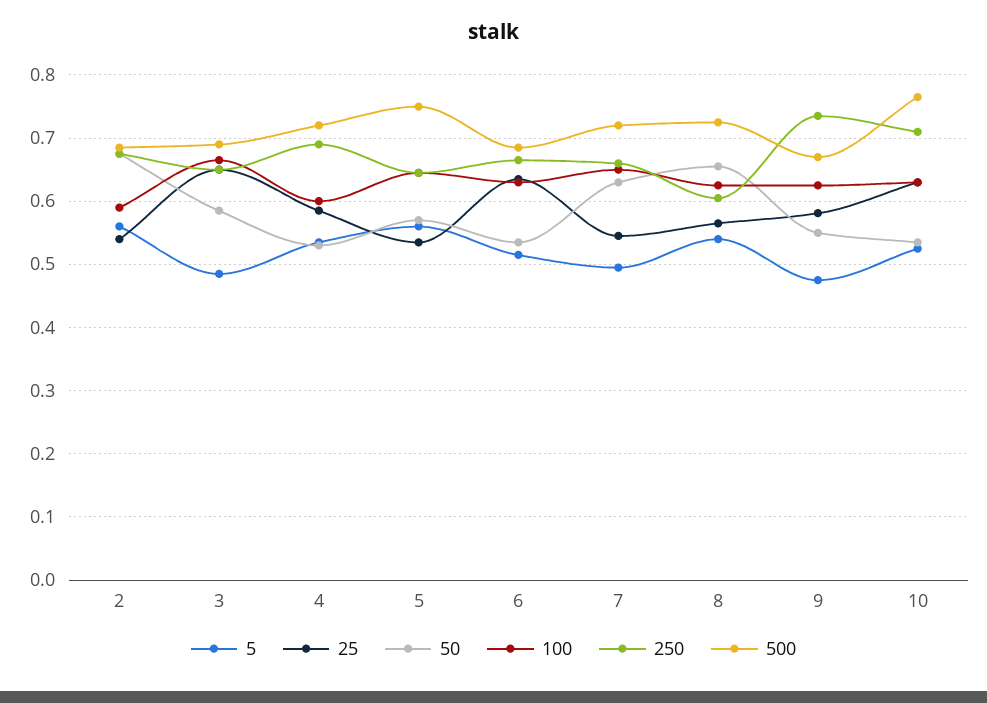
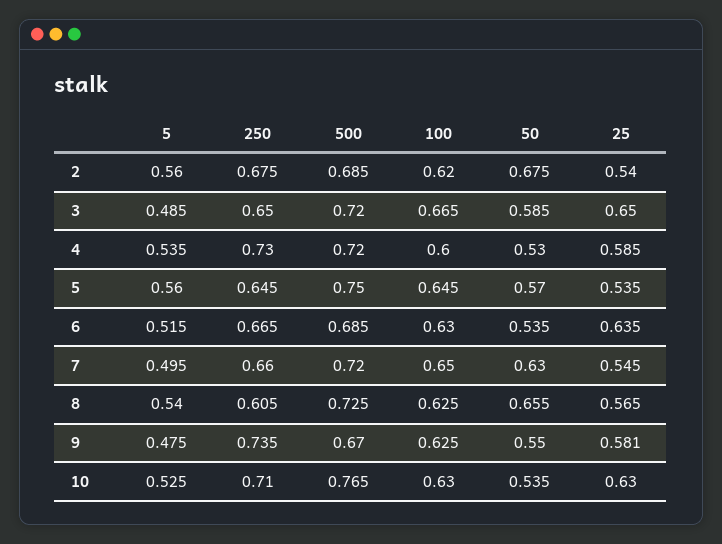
  {
    "5": {
      "2": 0.56,
      "3": 0.485,
      "4": 0.535,
      "5": 0.56,
      "6": 0.515,
      "7": 0.495,
      "8": 0.54,
      "9": 0.475,
      "10": 0.525
    },
    "25": {
      "2": 0.54,
      "3": 0.65,
      "4": 0.585,
      "5": 0.535,
      "6": 0.635,
      "7": 0.545,
      "8": 0.565,
      "9": 0.581,
      "10": 0.63
    },
    "50": {
      "2": 0.675,
      "3": 0.585,
      "4": 0.53,
      "5": 0.57,
      "6": 0.535,
      "7": 0.63,
      "8": 0.655,
      "9": 0.55,
      "10": 0.535
    },
    "100": {
-     "2": 0.59,
+     "2": 0.62,
      "3": 0.665,
      "4": 0.6,
      "5": 0.645,
      "6": 0.63,
      "7": 0.65,
      "8": 0.625,
      "9": 0.625,
      "10": 0.63
    },
    "250": {
      "2": 0.675,
      "3": 0.65,
-     "4": 0.69,
+     "4": 0.73,
      "5": 0.645,
      "6": 0.665,
      "7": 0.66,
      "8": 0.605,
      "9": 0.735,
      "10": 0.71
    },
    "500": {
      "2": 0.685,
-     "3": 0.69,
+     "3": 0.72,
      "4": 0.72,
      "5": 0.75,
      "6": 0.685,
      "7": 0.72,
      "8": 0.725,
      "9": 0.67,
      "10": 0.765
    }
  }

